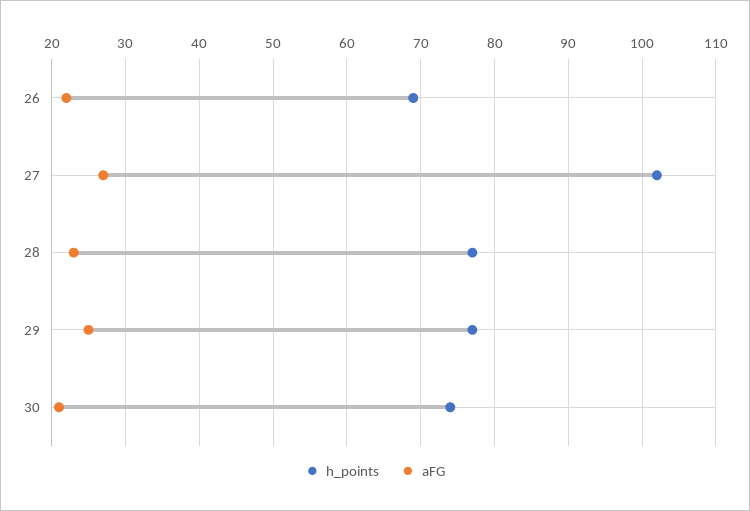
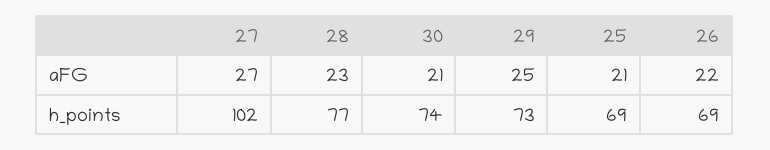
  {
    "h_points": {
      "26": 69,
      "27": 102,
      "28": 77,
-     "29": 77,
+     "29": 73,
-     "30": 74
+     "30": 74,
+     "25": 69
    },
    "aFG": {
      "26": 22,
      "27": 27,
      "28": 23,
      "29": 25,
-     "30": 21
+     "30": 21,
+     "25": 21
    }
  }

